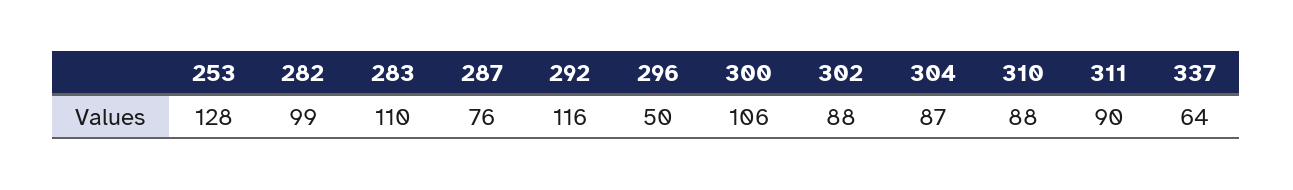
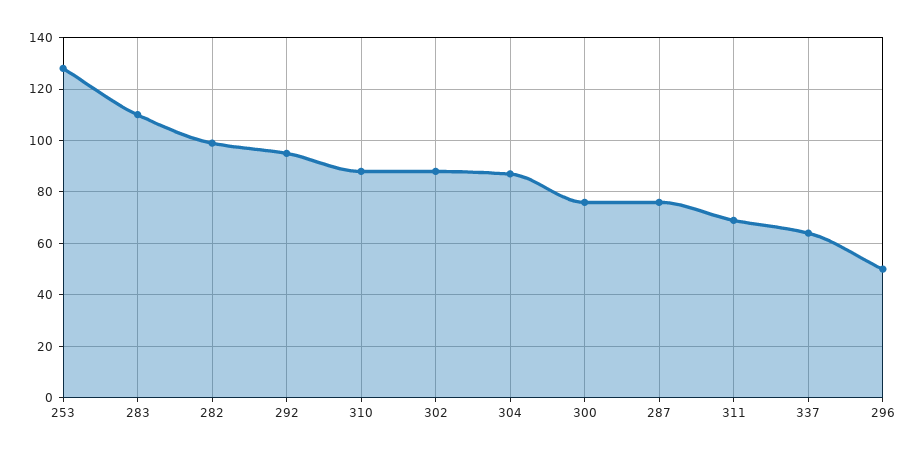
  {
    "253": 128,
    "282": 99,
    "283": 110,
    "287": 76,
-   "292": 116,
+   "292": 95,
    "296": 50,
-   "300": 106,
+   "300": 75,
    "302": 88,
    "304": 87,
    "310": 88,
-   "311": 90,
+   "311": 70,
    "337": 64
  }

